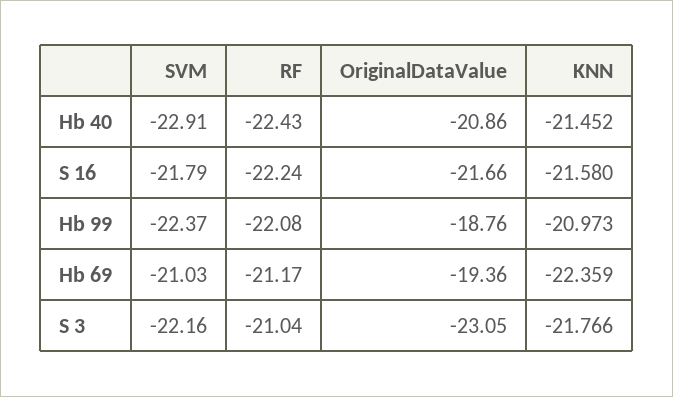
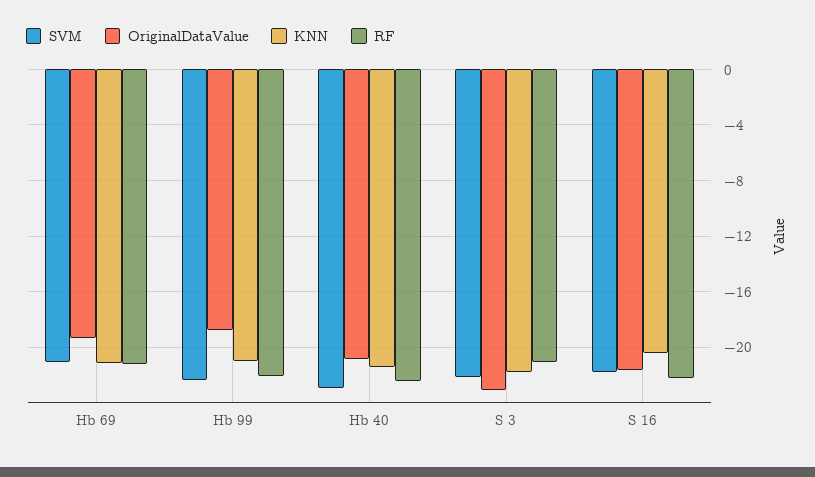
  {
    "SVM": {
      "Hb 40": -22.91,
      "S 16": -21.79,
      "Hb 99": -22.37,
      "Hb 69": -21.03,
      "S 3": -22.16
    },
    "RF": {
      "Hb 40": -22.43,
      "S 16": -22.24,
      "Hb 99": -22.08,
      "Hb 69": -21.17,
      "S 3": -21.04
    },
    "OriginalDataValue": {
      "Hb 40": -20.86,
      "S 16": -21.66,
      "Hb 99": -18.76,
      "Hb 69": -19.36,
      "S 3": -23.05
    },
    "KNN": {
      "Hb 40": -21.452,
-     "S 16": -21.58,
+     "S 16": -20.5,
      "Hb 99": -20.973,
-     "Hb 69": -22.359,
+     "Hb 69": -21,
      "S 3": -21.766
    }
  }

